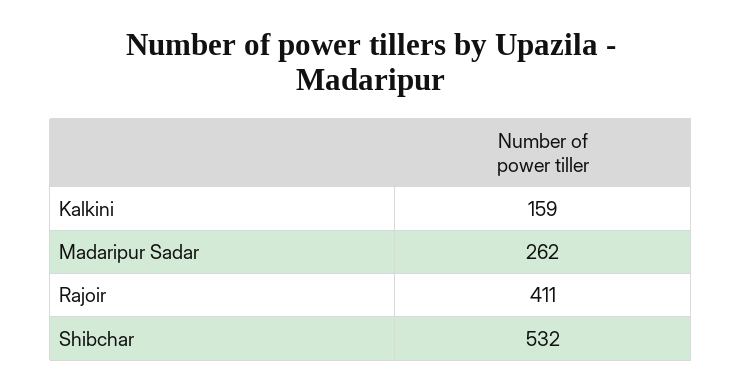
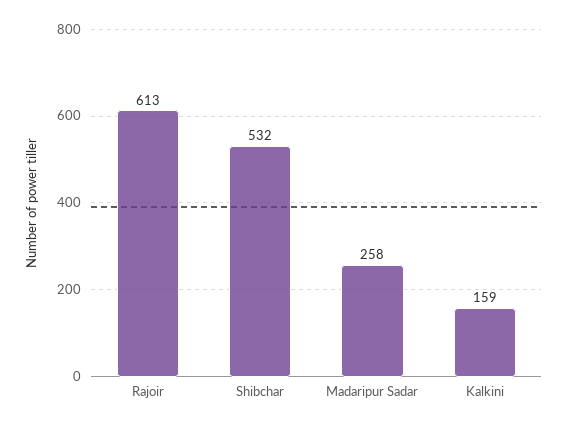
  {
    "Kalkini": 159,
-   "Madaripur Sadar": 262,
+   "Madaripur Sadar": 258,
-   "Rajoir": 411,
+   "Rajoir": 613,
    "Shibchar": 532
  }

